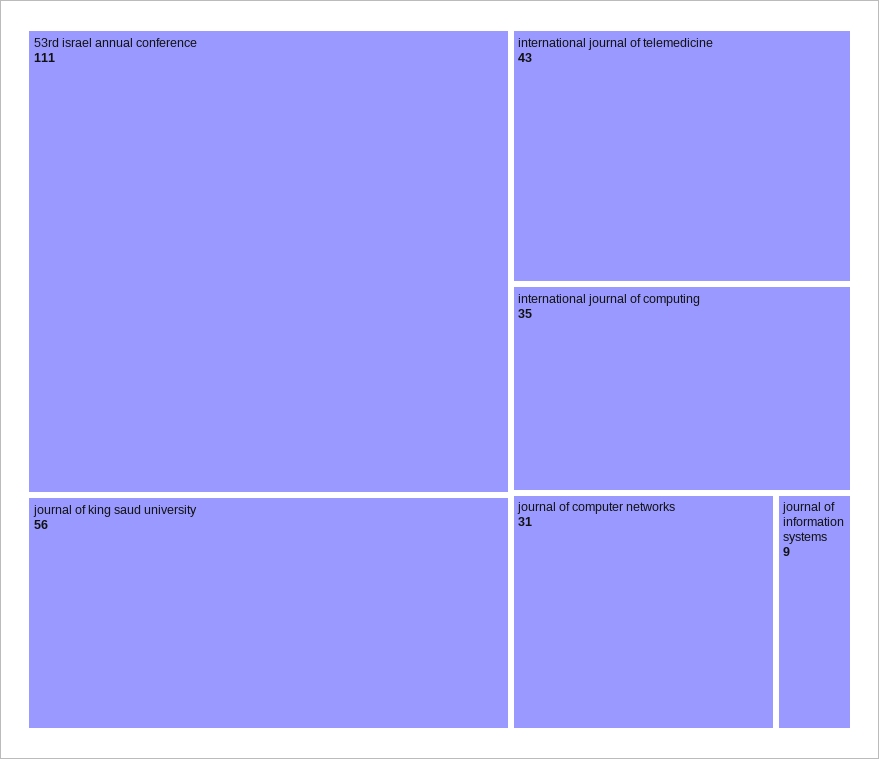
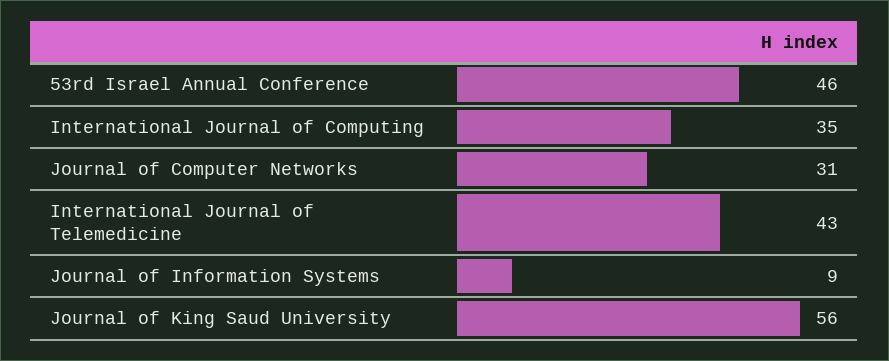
  {
-   "53rd israel annual conference": 111,
+   "53rd israel annual conference": 46,
    "journal of king saud university": 56,
    "international journal of telemedicine": 43,
    "international journal of computing": 35,
    "journal of computer networks": 31,
    "journal of information systems": 9
  }

